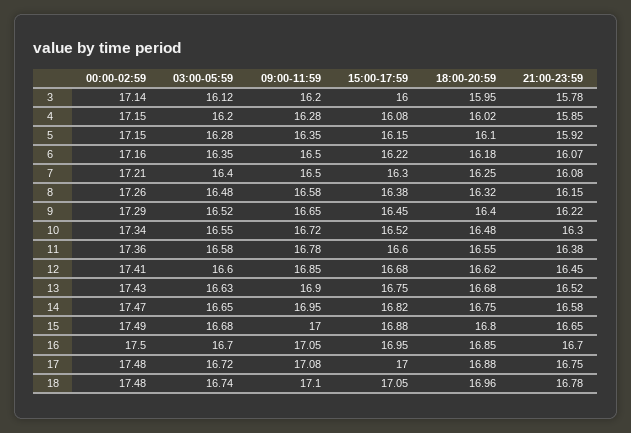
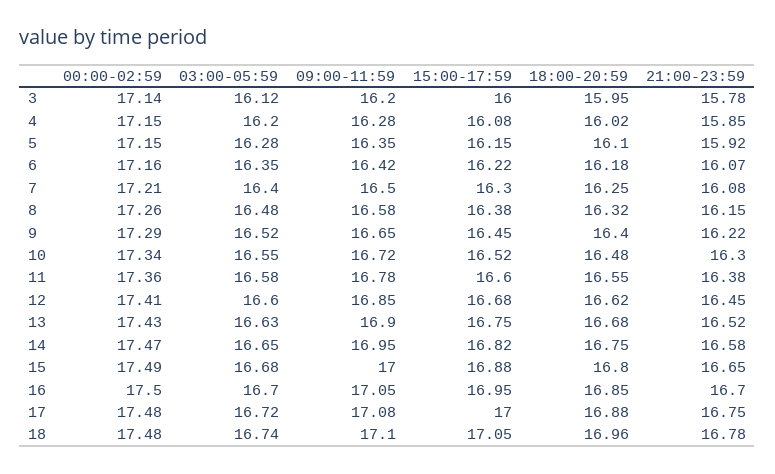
  {
    "00:00-02:59": {
      "3": 17.14,
      "4": 17.15,
      "5": 17.15,
      "6": 17.16,
      "7": 17.21,
      "8": 17.26,
      "9": 17.29,
      "10": 17.34,
      "11": 17.36,
      "12": 17.41,
      "13": 17.43,
      "14": 17.47,
      "15": 17.49,
      "16": 17.5,
      "17": 17.48,
      "18": 17.48
    },
    "03:00-05:59": {
      "3": 16.12,
      "4": 16.2,
      "5": 16.28,
      "6": 16.35,
      "7": 16.4,
      "8": 16.48,
      "9": 16.52,
      "10": 16.55,
      "11": 16.58,
      "12": 16.6,
      "13": 16.63,
      "14": 16.65,
      "15": 16.68,
      "16": 16.7,
      "17": 16.72,
      "18": 16.74
    },
    "09:00-11:59": {
      "3": 16.2,
      "4": 16.28,
      "5": 16.35,
-     "6": 16.5,
+     "6": 16.42,
      "7": 16.5,
      "8": 16.58,
      "9": 16.65,
      "10": 16.72,
      "11": 16.78,
      "12": 16.85,
      "13": 16.9,
      "14": 16.95,
      "15": 17,
      "16": 17.05,
      "17": 17.08,
      "18": 17.1
    },
    "15:00-17:59": {
      "3": 16,
      "4": 16.08,
      "5": 16.15,
      "6": 16.22,
      "7": 16.3,
      "8": 16.38,
      "9": 16.45,
      "10": 16.52,
      "11": 16.6,
      "12": 16.68,
      "13": 16.75,
      "14": 16.82,
      "15": 16.88,
      "16": 16.95,
      "17": 17,
      "18": 17.05
    },
    "18:00-20:59": {
      "3": 15.95,
      "4": 16.02,
      "5": 16.1,
      "6": 16.18,
      "7": 16.25,
      "8": 16.32,
      "9": 16.4,
      "10": 16.48,
      "11": 16.55,
      "12": 16.62,
      "13": 16.68,
      "14": 16.75,
      "15": 16.8,
      "16": 16.85,
      "17": 16.88,
      "18": 16.96
    },
    "21:00-23:59": {
      "3": 15.78,
      "4": 15.85,
      "5": 15.92,
      "6": 16.07,
      "7": 16.08,
      "8": 16.15,
      "9": 16.22,
      "10": 16.3,
      "11": 16.38,
      "12": 16.45,
      "13": 16.52,
      "14": 16.58,
      "15": 16.65,
      "16": 16.7,
      "17": 16.75,
      "18": 16.78
    }
  }

